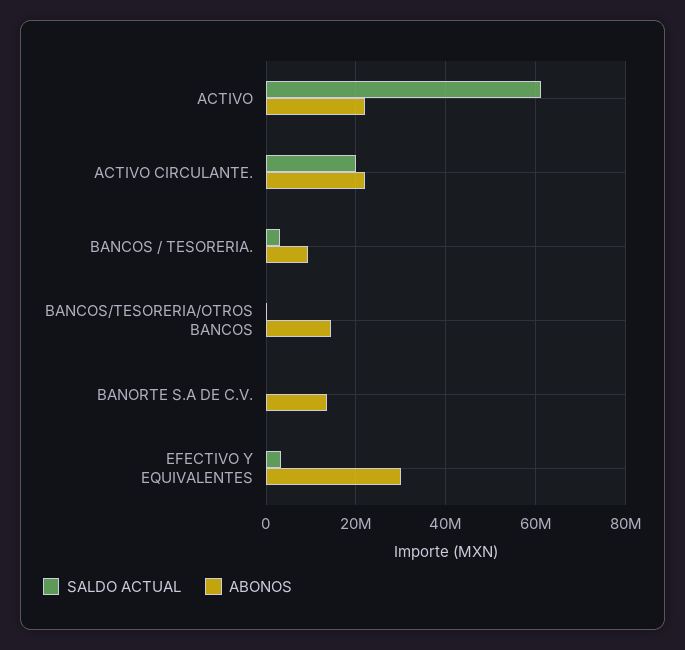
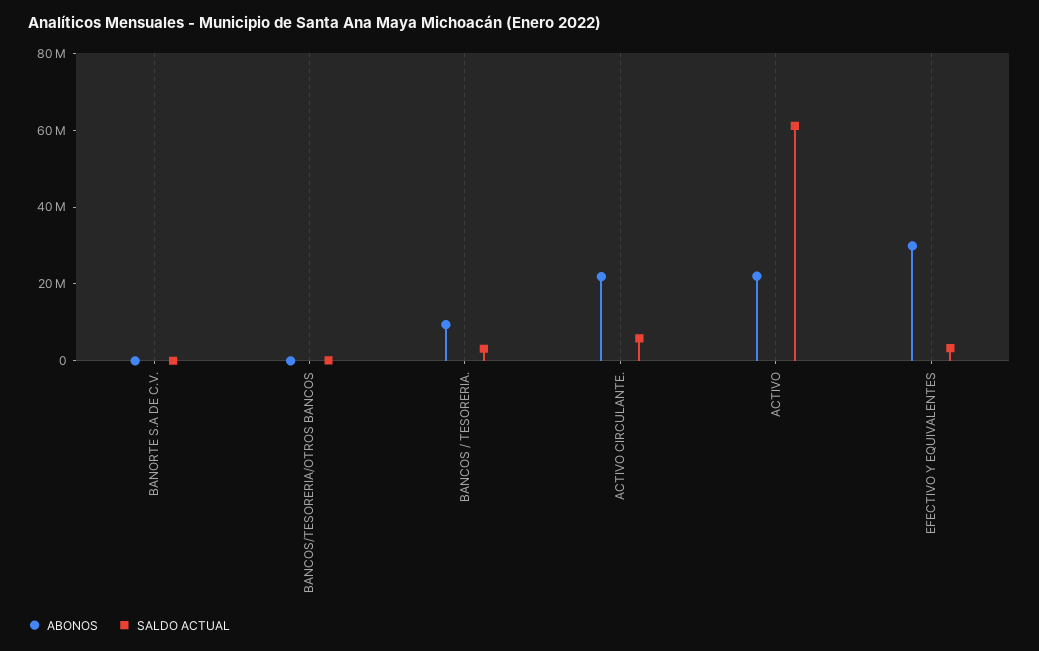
  {
    "SALDO ACTUAL": {
      "ACTIVO": 62000000,
-     "ACTIVO CIRCULANTE.": 20000000,
+     "ACTIVO CIRCULANTE.": 5000000,
      "BANCOS / TESORERIA.": 4000000,
      "BANCOS/TESORERIA/OTROS BANCOS": 0,
      "BANORTE S.A DE C.V.": 0,
      "EFECTIVO Y EQUIVALENTES": 4000000
    },
    "ABONOS": {
      "ACTIVO": 22000000,
      "ACTIVO CIRCULANTE.": 22000000,
      "BANCOS / TESORERIA.": 10000000,
-     "BANCOS/TESORERIA/OTROS BANCOS": 14000000,
+     "BANCOS/TESORERIA/OTROS BANCOS": 0,
-     "BANORTE S.A DE C.V.": 14000000,
+     "BANORTE S.A DE C.V.": 0,
      "EFECTIVO Y EQUIVALENTES": 30000000
    }
  }

